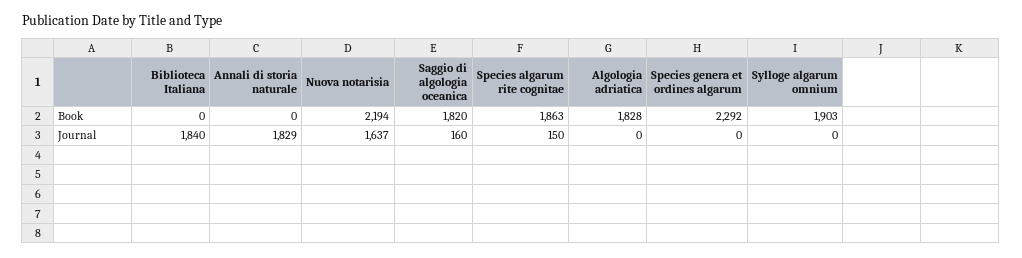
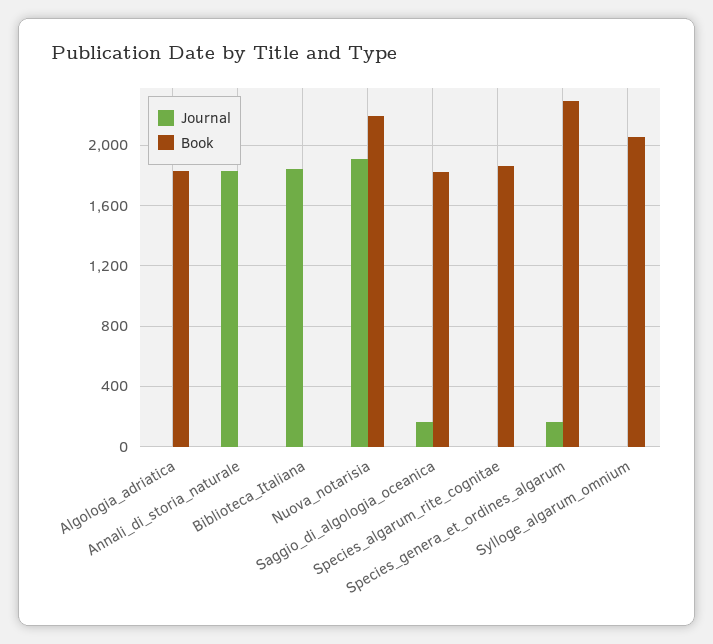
  {
    "Book": {
      "Biblioteca Italiana": 0,
      "Annali di storia naturale": 0,
      "Nuova notarisia": 2194,
      "Saggio di algologia oceanica": 1820,
      "Species algarum rite cognitae": 1863,
      "Algologia adriatica": 1828,
      "Species genera et ordines algarum": 2292,
-     "Sylloge algarum omnium": 1903
+     "Sylloge algarum omnium": 2050
    },
    "Journal": {
      "Biblioteca Italiana": 1840,
      "Annali di storia naturale": 1829,
-     "Nuova notarisia": 1637,
+     "Nuova notarisia": 1900,
      "Saggio di algologia oceanica": 160,
-     "Species algarum rite cognitae": 150,
+     "Species algarum rite cognitae": 0,
      "Algologia adriatica": 0,
-     "Species genera et ordines algarum": 0,
+     "Species genera et ordines algarum": 150,
      "Sylloge algarum omnium": 0
    }
  }

